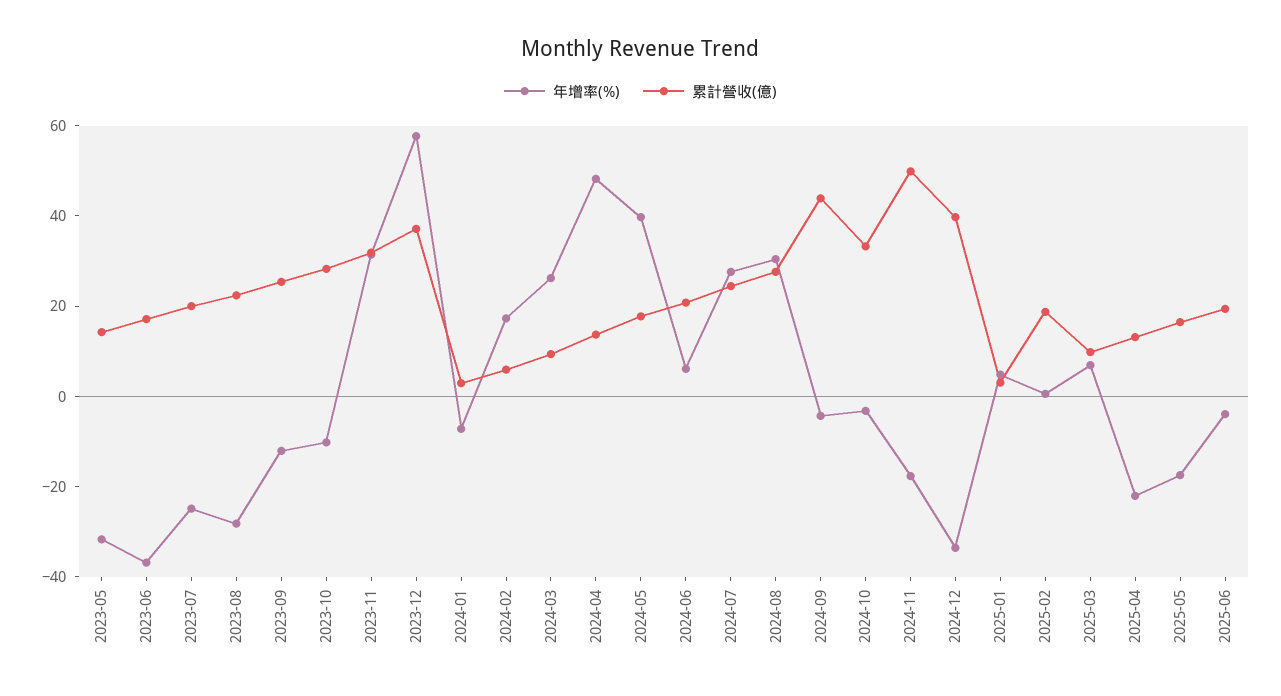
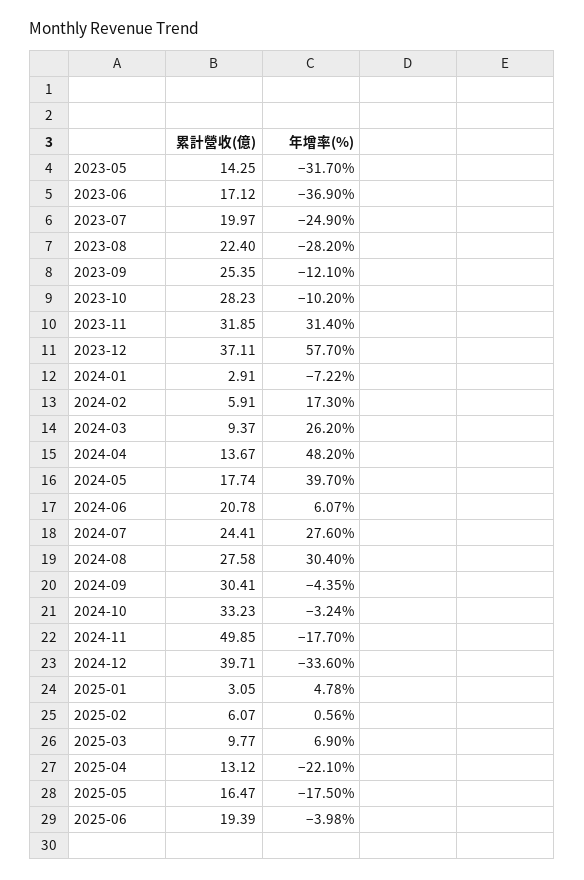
  {
    "年增率(%)": {
      "2023-05": -31.7,
      "2023-06": -36.9,
      "2023-07": -24.9,
      "2023-08": -28.2,
      "2023-09": -12.1,
      "2023-10": -10.2,
      "2023-11": 31.4,
      "2023-12": 57.7,
      "2024-01": -7.22,
      "2024-02": 17.3,
      "2024-03": 26.2,
      "2024-04": 48.2,
      "2024-05": 39.7,
      "2024-06": 6.07,
      "2024-07": 27.6,
      "2024-08": 30.4,
      "2024-09": -4.35,
      "2024-10": -3.24,
      "2024-11": -17.7,
      "2024-12": -33.6,
      "2025-01": 4.78,
      "2025-02": 0.56,
      "2025-03": 6.9,
      "2025-04": -22.1,
      "2025-05": -17.5,
      "2025-06": -3.98
    },
    "累計營收(億)": {
      "2023-05": 14.25,
      "2023-06": 17.12,
      "2023-07": 19.97,
      "2023-08": 22.4,
      "2023-09": 25.35,
      "2023-10": 28.23,
      "2023-11": 31.85,
      "2023-12": 37.11,
      "2024-01": 2.91,
      "2024-02": 5.91,
      "2024-03": 9.37,
      "2024-04": 13.67,
      "2024-05": 17.74,
      "2024-06": 20.78,
      "2024-07": 24.41,
      "2024-08": 27.58,
-     "2024-09": 45,
+     "2024-09": 30.41,
      "2024-10": 33.23,
      "2024-11": 49.85,
      "2024-12": 39.71,
      "2025-01": 3.05,
-     "2025-02": 20,
+     "2025-02": 6.07,
      "2025-03": 9.77,
      "2025-04": 13.12,
      "2025-05": 16.47,
      "2025-06": 19.39
    }
  }

